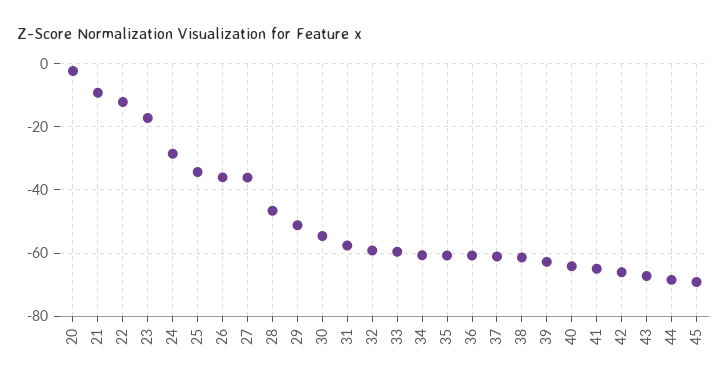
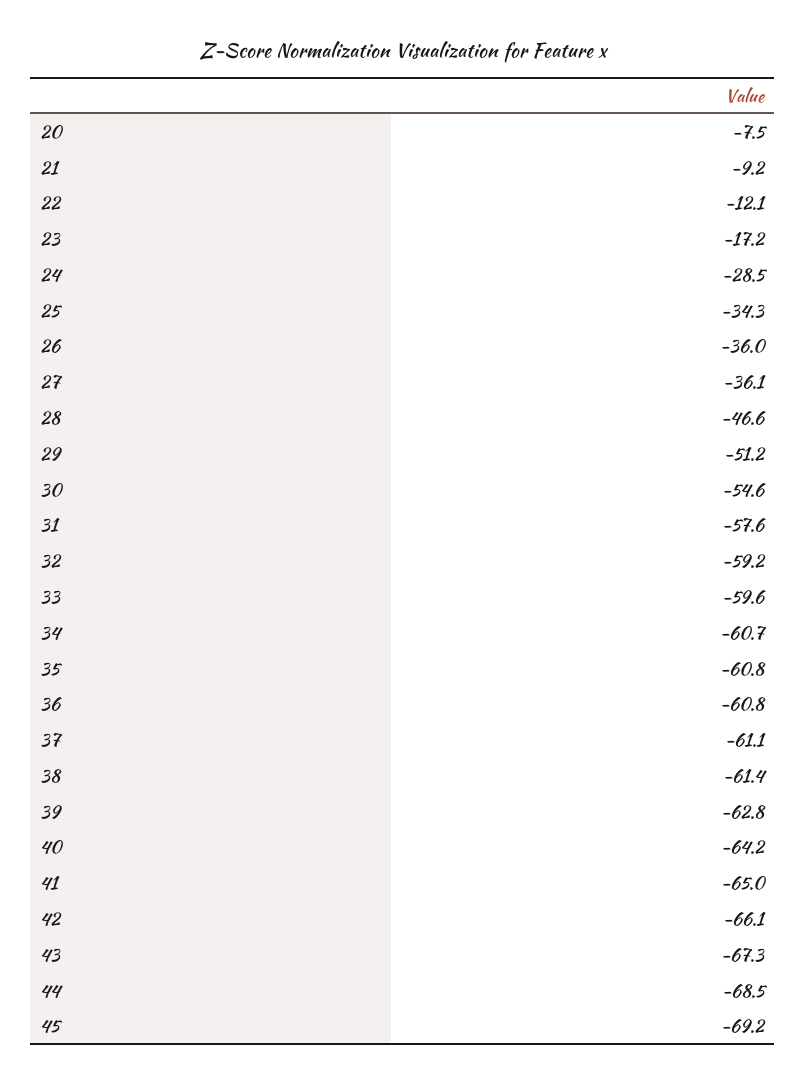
  {
-   "20": -2,
+   "20": -7.5,
    "21": -9.2,
    "22": -12.1,
    "23": -17.2,
    "24": -28.5,
    "25": -34.3,
    "26": -36,
    "27": -36.1,
    "28": -46.6,
    "29": -51.2,
    "30": -54.6,
    "31": -57.6,
    "32": -59.2,
    "33": -59.6,
    "34": -60.7,
    "35": -60.8,
    "36": -60.8,
    "37": -61.1,
    "38": -61.4,
    "39": -62.8,
    "40": -64.2,
    "41": -65,
    "42": -66.1,
    "43": -67.3,
    "44": -68.5,
    "45": -69.2
  }

